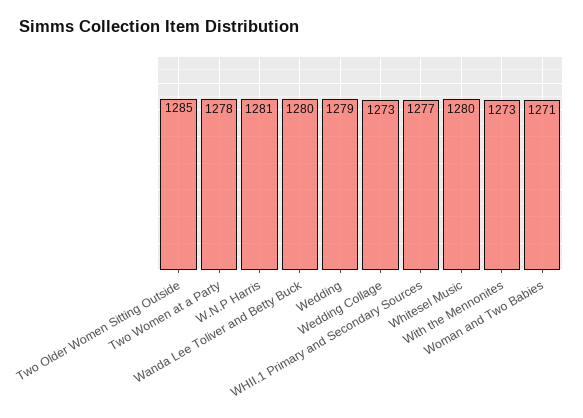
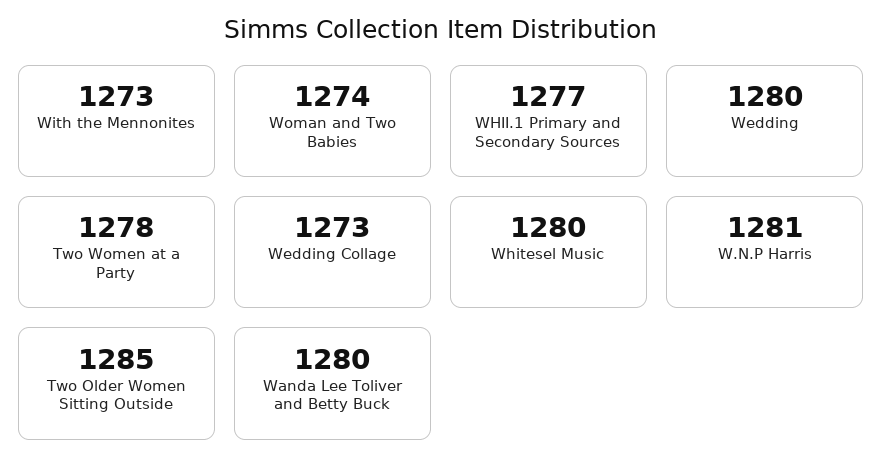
  {
    "Two Older Women Sitting Outside": 1285,
    "Two Women at a Party": 1278,
    "W.N.P Harris": 1281,
    "Wanda Lee Toliver and Betty Buck": 1280,
-   "Wedding": 1279,
+   "Wedding": 1280,
    "Wedding Collage": 1273,
    "WHII.1 Primary and Secondary Sources": 1277,
    "Whitesel Music": 1280,
    "With the Mennonites": 1273,
-   "Woman and Two Babies": 1271
+   "Woman and Two Babies": 1274
  }

